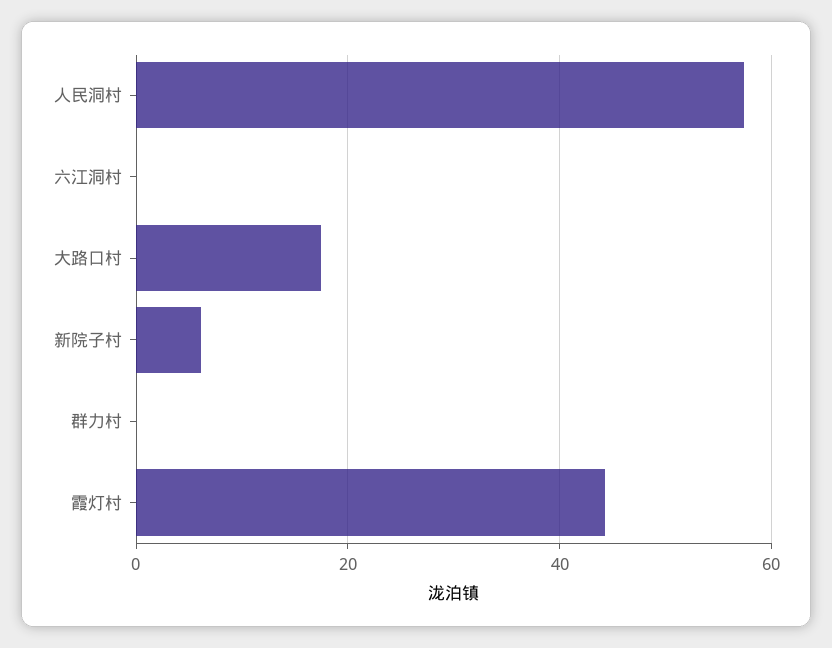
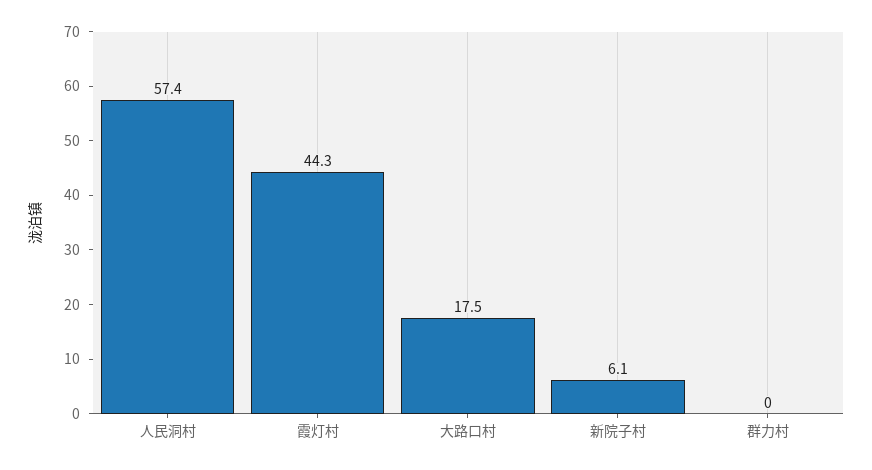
  {
    "人民洞村": 57.4,
-   "六江洞村": 0,
    "大路口村": 17.5,
    "新院子村": 6.1,
    "群力村": 0,
    "霞灯村": 44.3
  }

